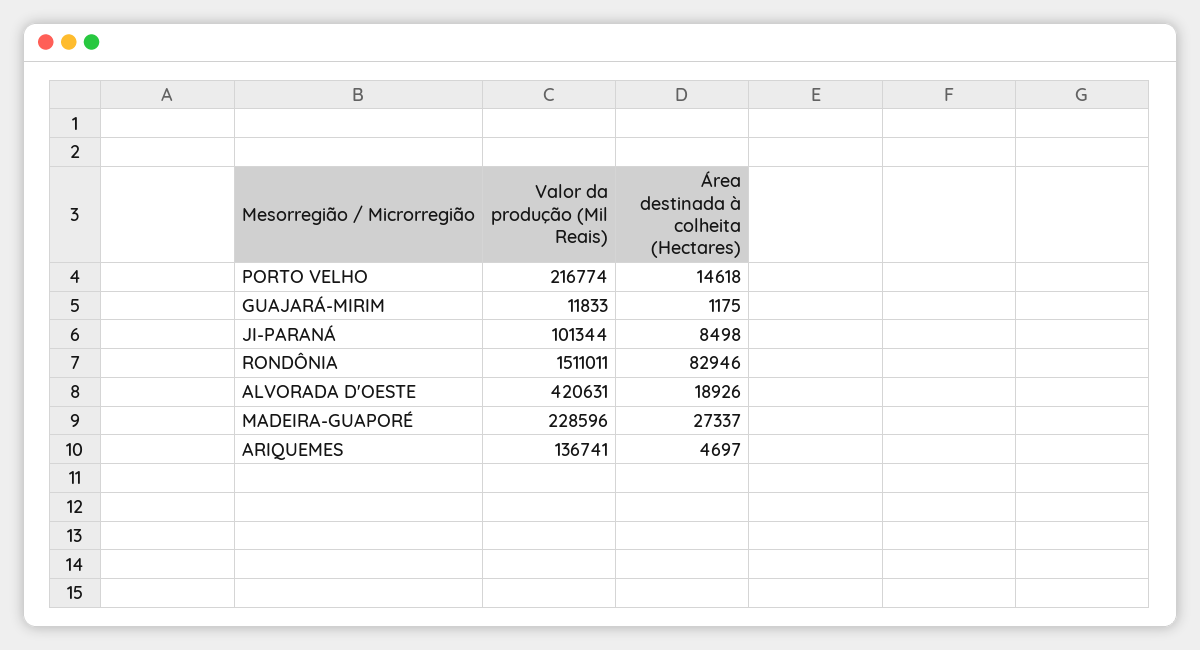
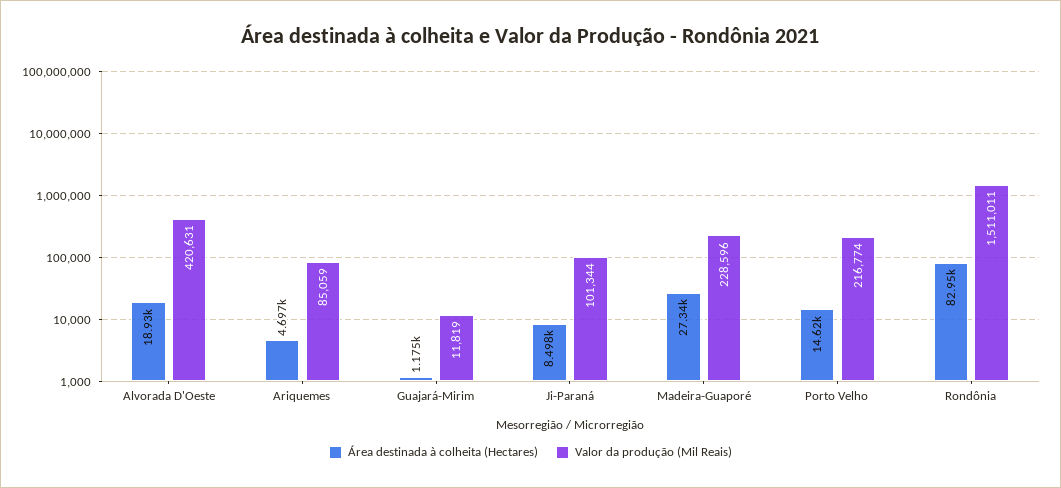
  {
    "Valor da produção (Mil Reais)": {
      "PORTO VELHO": 216774,
-     "GUAJARÁ-MIRIM": 11833,
+     "GUAJARÁ-MIRIM": 11819,
      "JI-PARANÁ": 101344,
      "RONDÔNIA": 1511011,
      "ALVORADA D'OESTE": 420631,
      "MADEIRA-GUAPORÉ": 228596,
-     "ARIQUEMES": 136741
+     "ARIQUEMES": 85059
    },
    "Área destinada à colheita (Hectares)": {
      "PORTO VELHO": 14618,
      "GUAJARÁ-MIRIM": 1175,
      "JI-PARANÁ": 8498,
      "RONDÔNIA": 82946,
      "ALVORADA D'OESTE": 18926,
      "MADEIRA-GUAPORÉ": 27337,
      "ARIQUEMES": 4697
    }
  }

